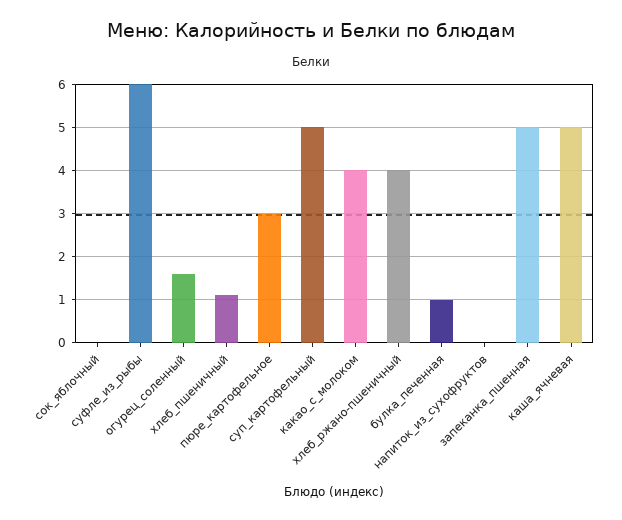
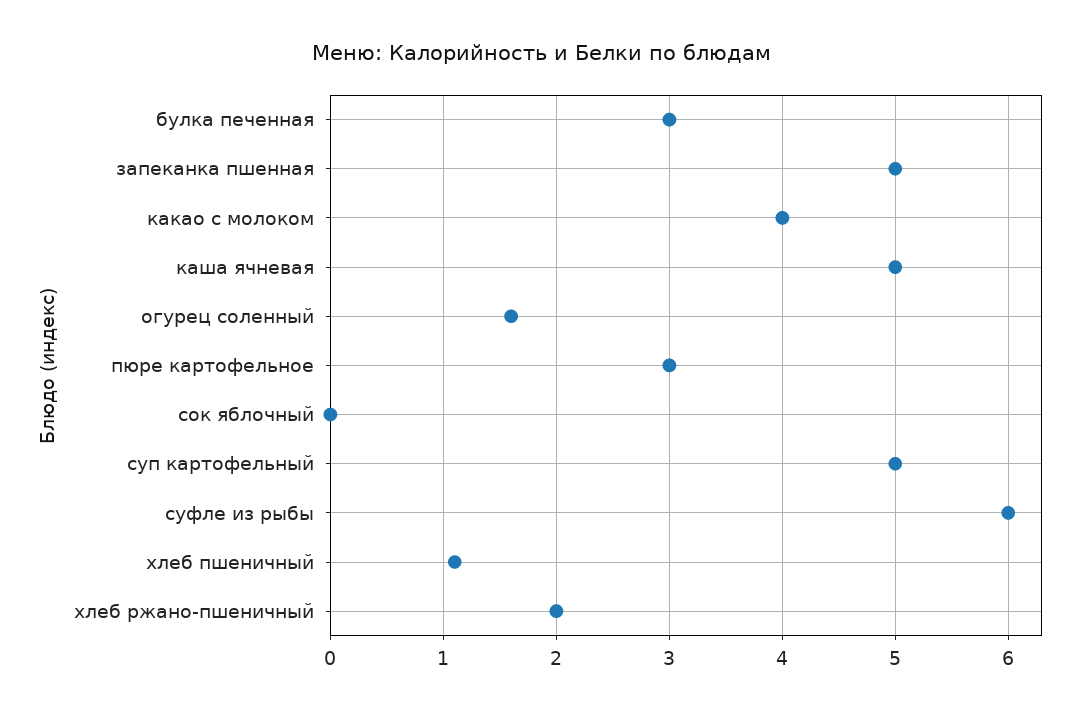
  {
    "сок_яблочный": 0,
    "суфле_из_рыбы": 6,
    "огурец_соленный": 1.6,
    "хлеб_пшеничный": 1.1,
    "пюре_картофельное": 3,
    "суп_картофельный": 5,
    "какао_с_молоком": 4,
-   "хлеб_ржано-пшеничный": 4,
+   "хлеб_ржано-пшеничный": 2,
-   "булка_печенная": 1,
+   "булка_печенная": 3,
-   "напиток_из_сухофруктов": 0,
    "запеканка_пшенная": 5,
    "каша_ячневая": 5
  }

